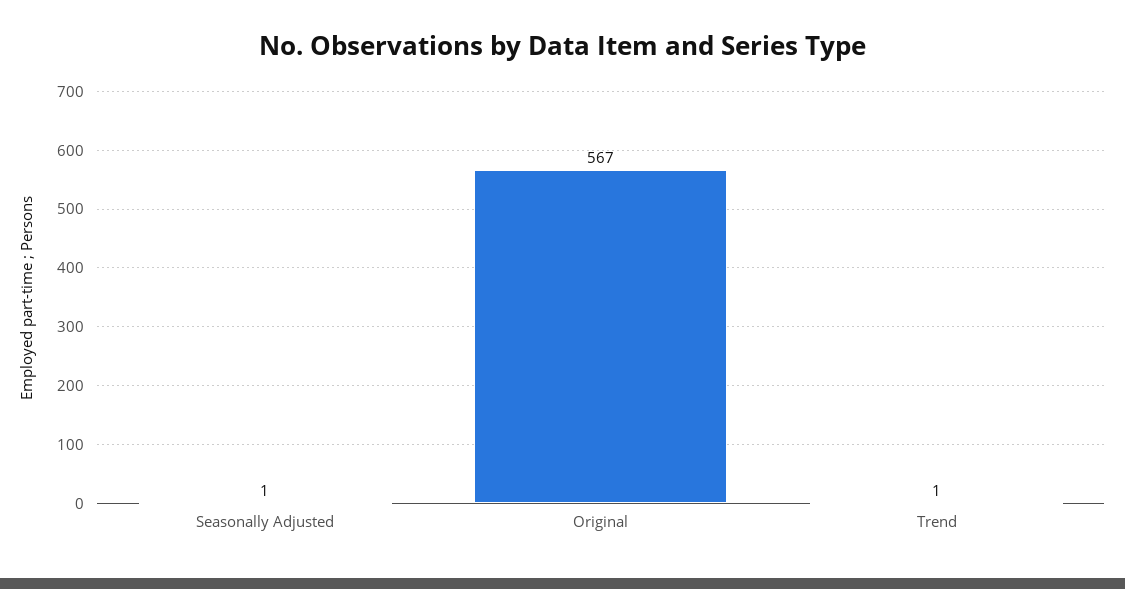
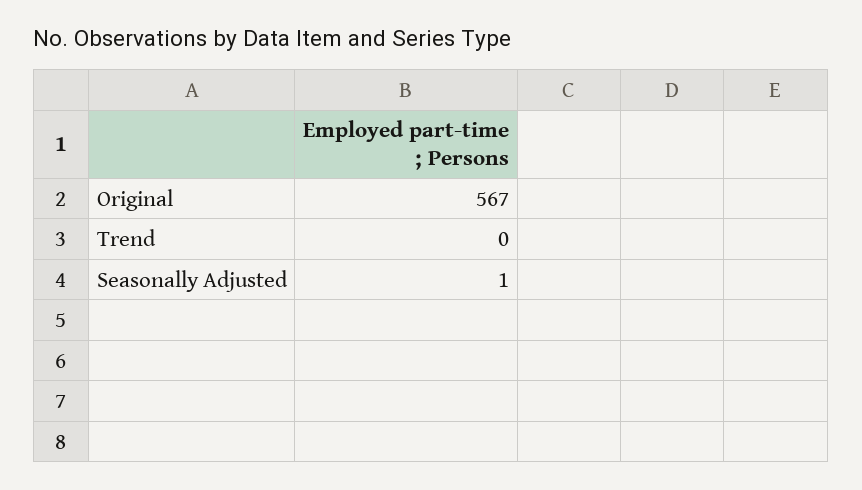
  {
    "Seasonally Adjusted": 1,
    "Original": 567,
-   "Trend": 1
+   "Trend": 0
  }

